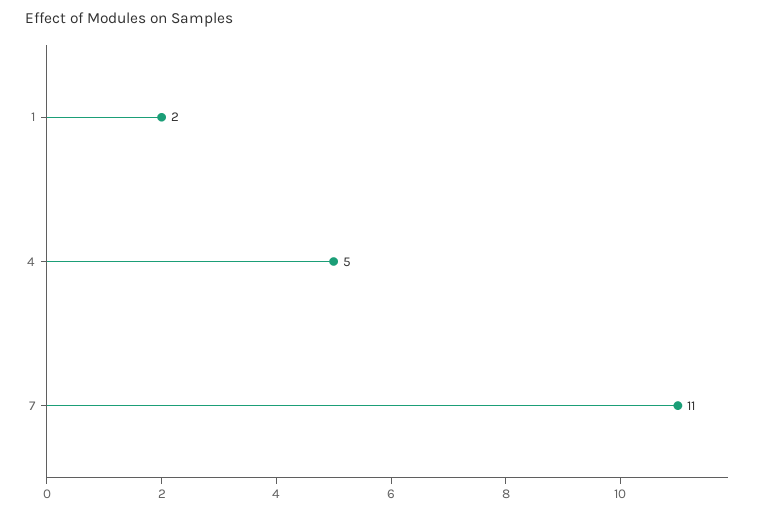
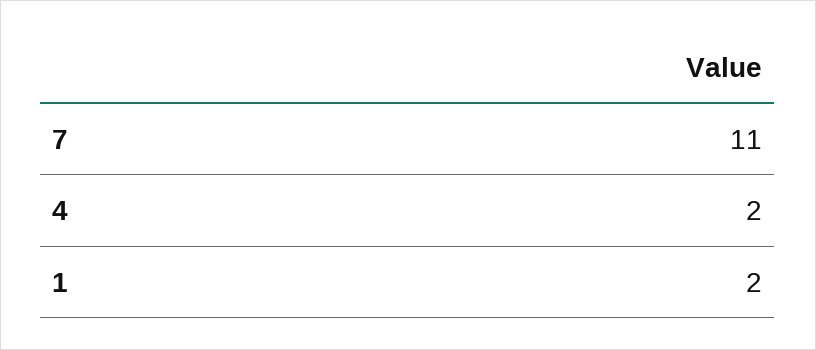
  {
    "1": 2,
-   "4": 5,
+   "4": 2,
    "7": 11
  }

